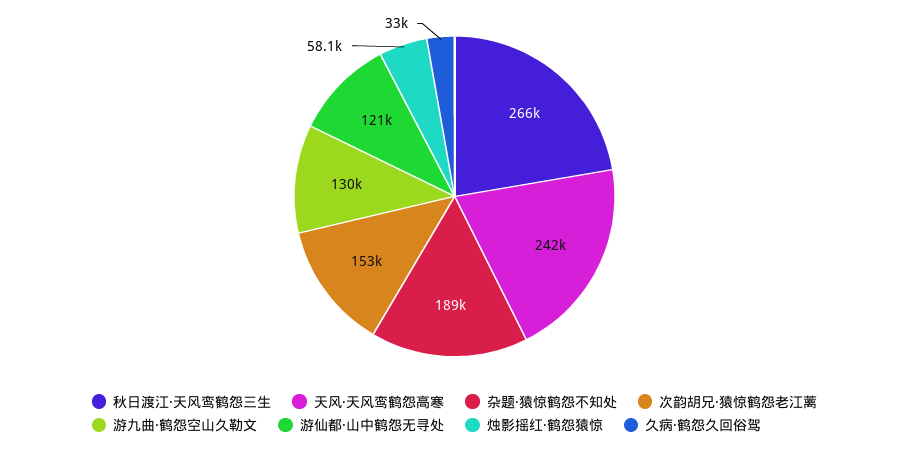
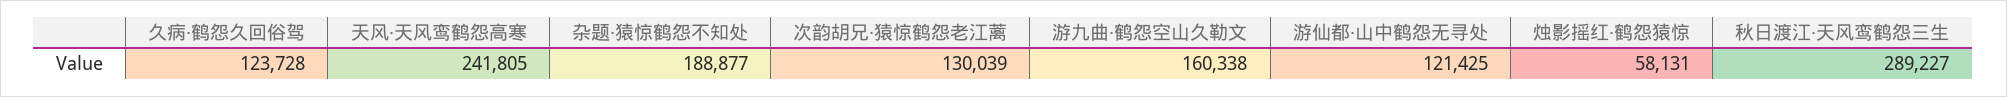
  {
-   "秋日渡江·天风鸾鹤怨三生": 266000,
+   "秋日渡江·天风鸾鹤怨三生": 289227,
    "天风·天风鸾鹤怨高寒": 241805,
    "杂题·猿惊鹤怨不知处": 188877,
-   "次韵胡兄·猿惊鹤怨老江蓠": 153000,
+   "次韵胡兄·猿惊鹤怨老江蓠": 130039,
-   "游九曲·鹤怨空山久勒文": 130000,
+   "游九曲·鹤怨空山久勒文": 160338,
    "游仙都·山中鹤怨无寻处": 121425,
    "烛影摇红·鹤怨猿惊": 58131,
-   "久病·鹤怨久回俗驾": 33000
+   "久病·鹤怨久回俗驾": 123728
  }

